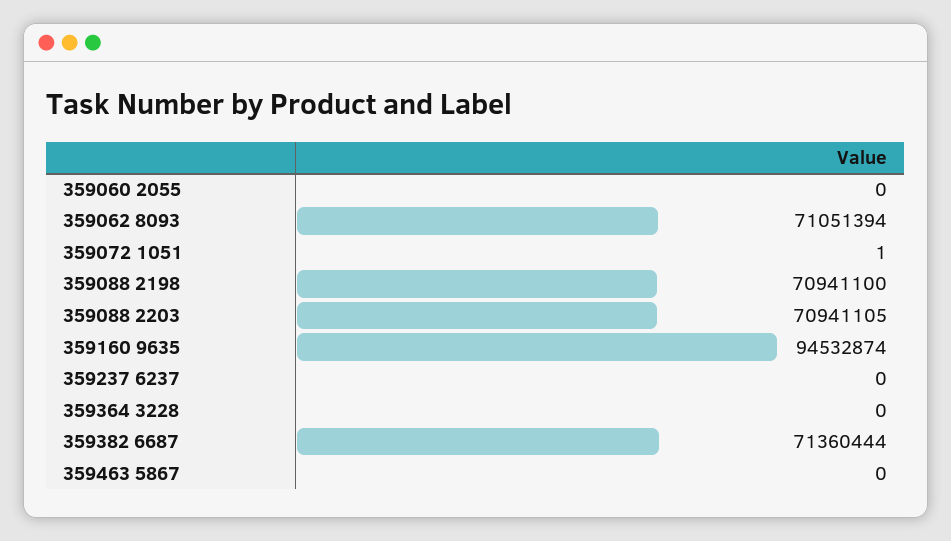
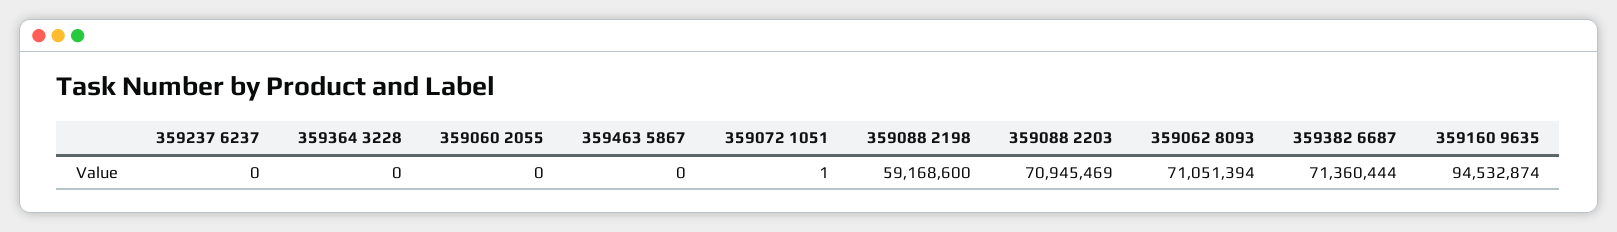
  {
    "359060 2055": 0,
    "359062 8093": 71051394,
    "359072 1051": 1,
-   "359088 2198": 70941100,
+   "359088 2198": 59168600,
-   "359088 2203": 70941105,
+   "359088 2203": 70945469,
    "359160 9635": 94532874,
    "359237 6237": 0,
    "359364 3228": 0,
    "359382 6687": 71360444,
    "359463 5867": 0
  }

